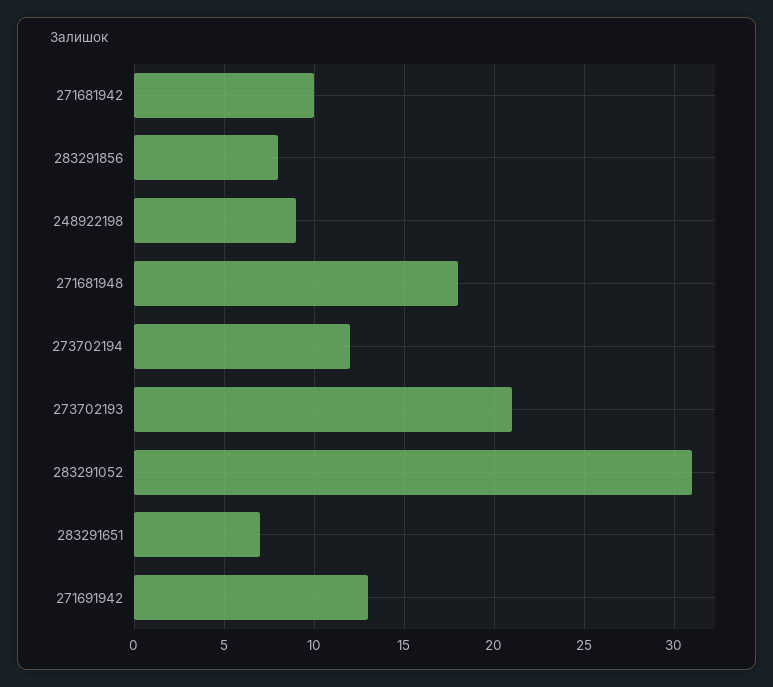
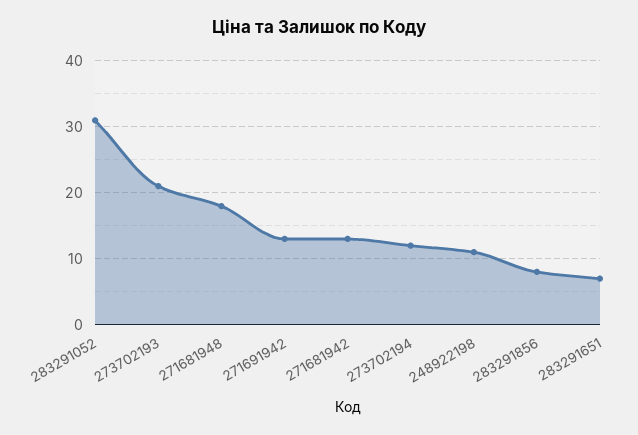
  {
-   "271681942": 10,
+   "271681942": 13,
    "283291856": 8,
-   "248922198": 9,
+   "248922198": 11,
    "271681948": 18,
    "273702194": 12,
    "273702193": 21,
    "283291052": 31,
    "283291651": 7,
    "271691942": 13
  }

